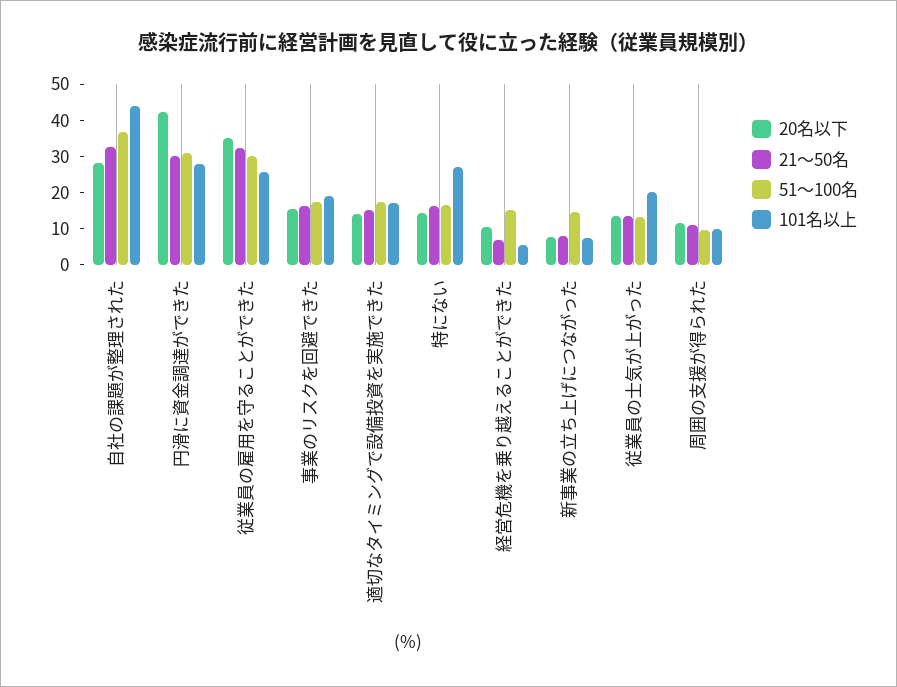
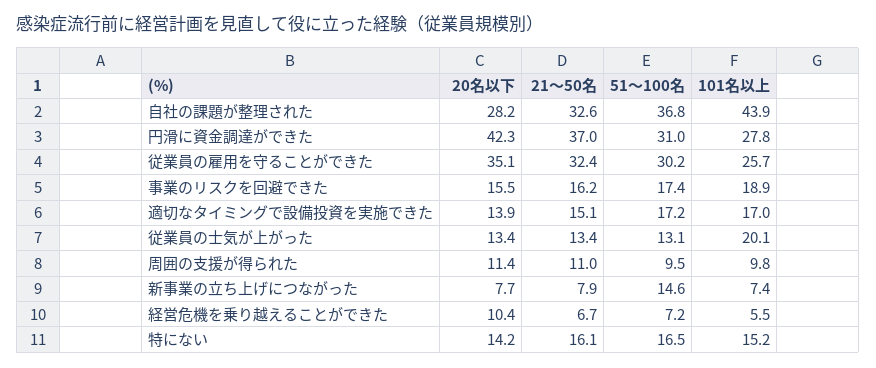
  {
    "20名以下": {
      "自社の課題が整理された": 28.2,
      "円滑に資金調達ができた": 42.3,
      "従業員の雇用を守ることができた": 35.1,
      "事業のリスクを回避できた": 15.5,
      "適切なタイミングで設備投資を実施できた": 13.9,
      "特にない": 14.2,
      "経営危機を乗り越えることができた": 10.4,
      "新事業の立ち上げにつながった": 7.7,
      "従業員の士気が上がった": 13.4,
      "周囲の支援が得られた": 11.4
    },
    "21～50名": {
      "自社の課題が整理された": 32.6,
-     "円滑に資金調達ができた": 30,
+     "円滑に資金調達ができた": 37,
      "従業員の雇用を守ることができた": 32.4,
      "事業のリスクを回避できた": 16.2,
      "適切なタイミングで設備投資を実施できた": 15.1,
      "特にない": 16.1,
      "経営危機を乗り越えることができた": 6.7,
      "新事業の立ち上げにつながった": 7.9,
      "従業員の士気が上がった": 13.4,
      "周囲の支援が得られた": 11
    },
    "51～100名": {
      "自社の課題が整理された": 36.8,
      "円滑に資金調達ができた": 31,
      "従業員の雇用を守ることができた": 30.2,
      "事業のリスクを回避できた": 17.4,
      "適切なタイミングで設備投資を実施できた": 17.2,
      "特にない": 16.5,
-     "経営危機を乗り越えることができた": 15,
+     "経営危機を乗り越えることができた": 7.2,
      "新事業の立ち上げにつながった": 14.6,
      "従業員の士気が上がった": 13.1,
      "周囲の支援が得られた": 9.5
    },
    "101名以上": {
      "自社の課題が整理された": 43.9,
      "円滑に資金調達ができた": 27.8,
      "従業員の雇用を守ることができた": 25.7,
      "事業のリスクを回避できた": 18.9,
      "適切なタイミングで設備投資を実施できた": 17,
-     "特にない": 27.5,
+     "特にない": 15.2,
      "経営危機を乗り越えることができた": 5.5,
      "新事業の立ち上げにつながった": 7.4,
      "従業員の士気が上がった": 20.1,
      "周囲の支援が得られた": 9.8
    }
  }

